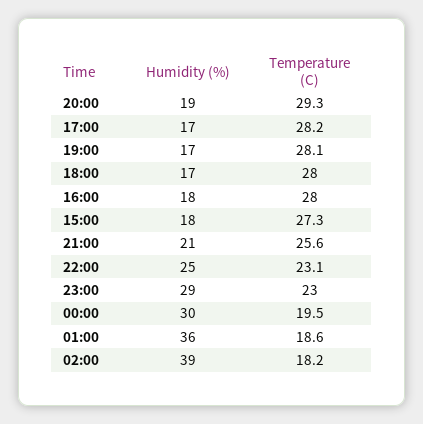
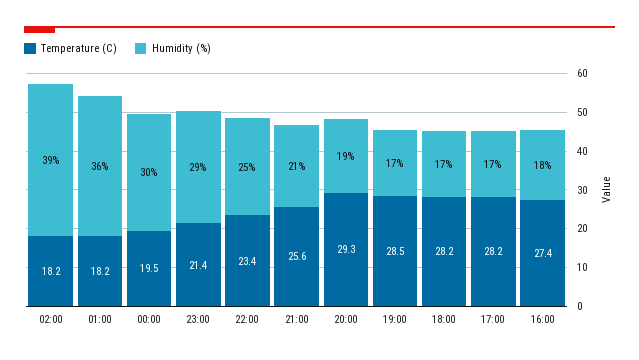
  {
    "Humidity (%)": {
      "20:00": 19,
      "17:00": 17,
      "19:00": 17,
      "18:00": 17,
      "16:00": 18,
-     "15:00": 18,
      "21:00": 21,
      "22:00": 25,
      "23:00": 29,
      "00:00": 30,
      "01:00": 36,
      "02:00": 39
    },
    "Temperature (C)": {
      "20:00": 29.3,
      "17:00": 28.2,
-     "19:00": 28.1,
+     "19:00": 28.5,
-     "18:00": 28,
+     "18:00": 28.2,
-     "16:00": 28,
+     "16:00": 27.4,
-     "15:00": 27.3,
      "21:00": 25.6,
-     "22:00": 23.1,
+     "22:00": 23.4,
-     "23:00": 23,
+     "23:00": 21.4,
      "00:00": 19.5,
-     "01:00": 18.6,
+     "01:00": 18.2,
      "02:00": 18.2
    }
  }

